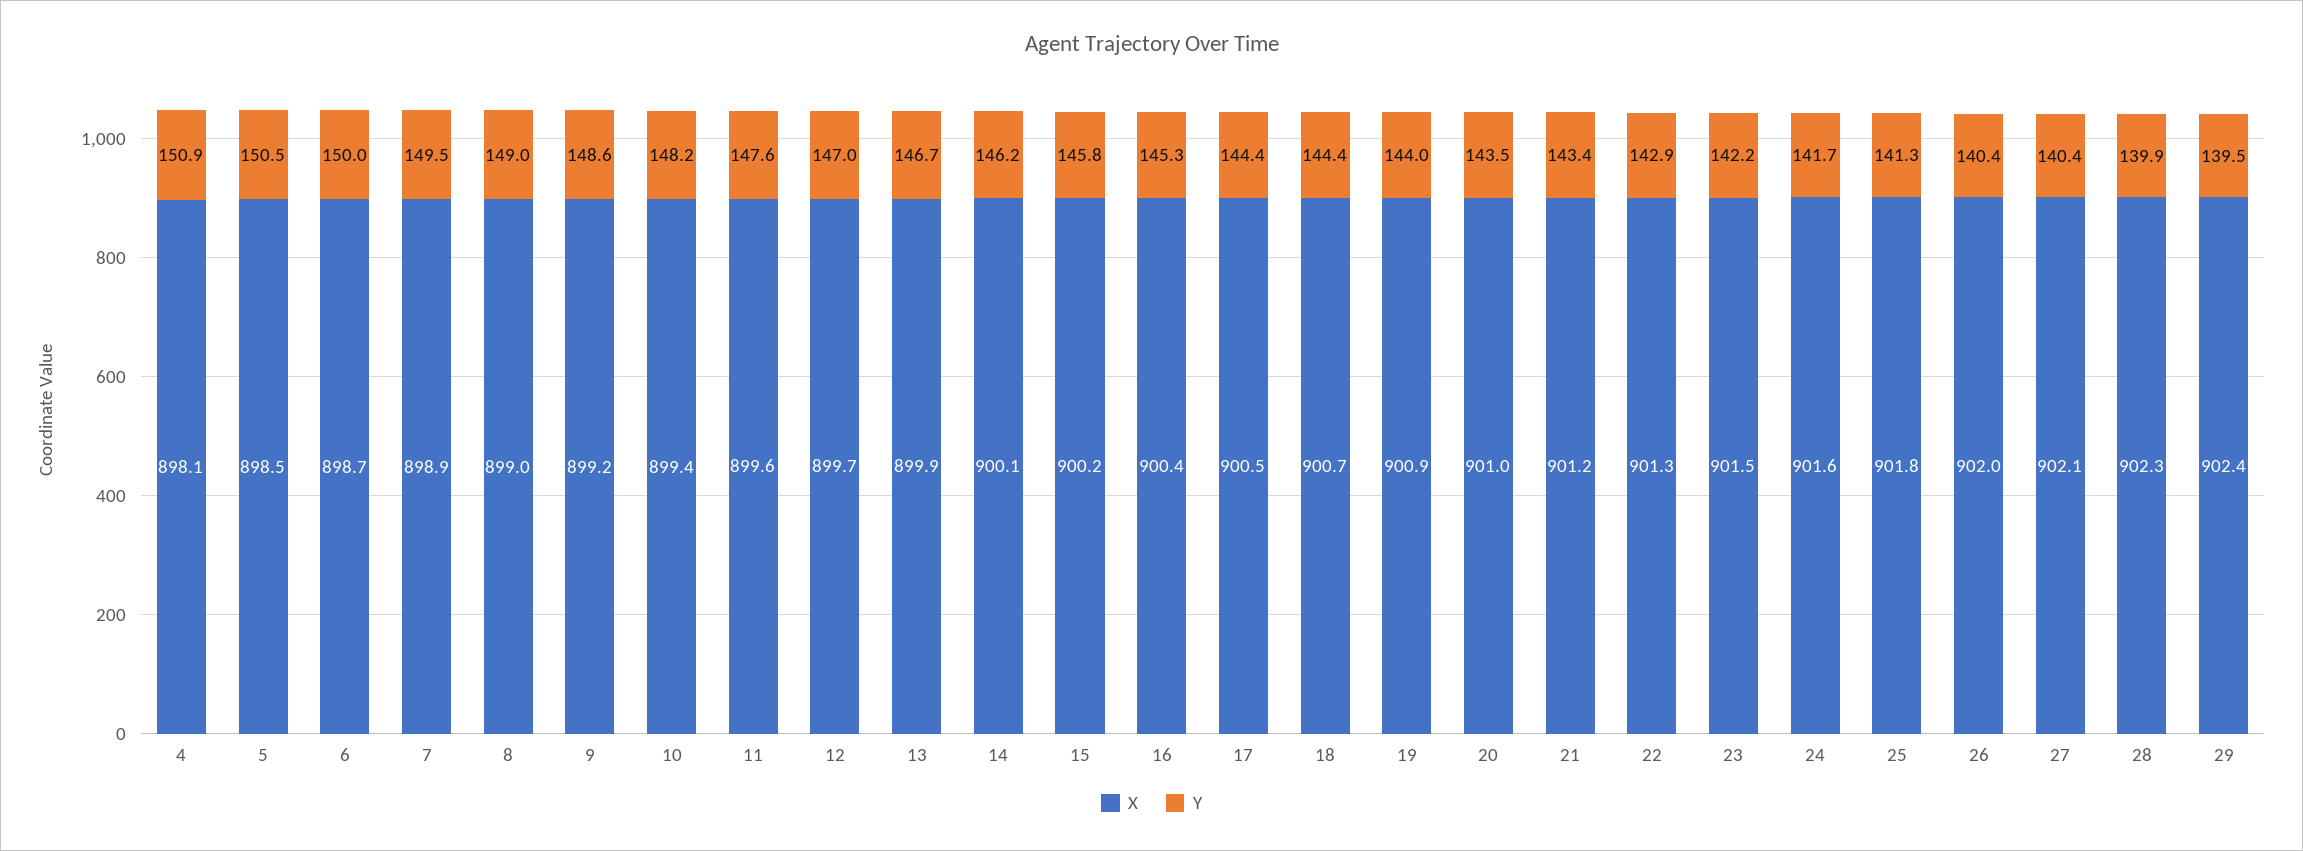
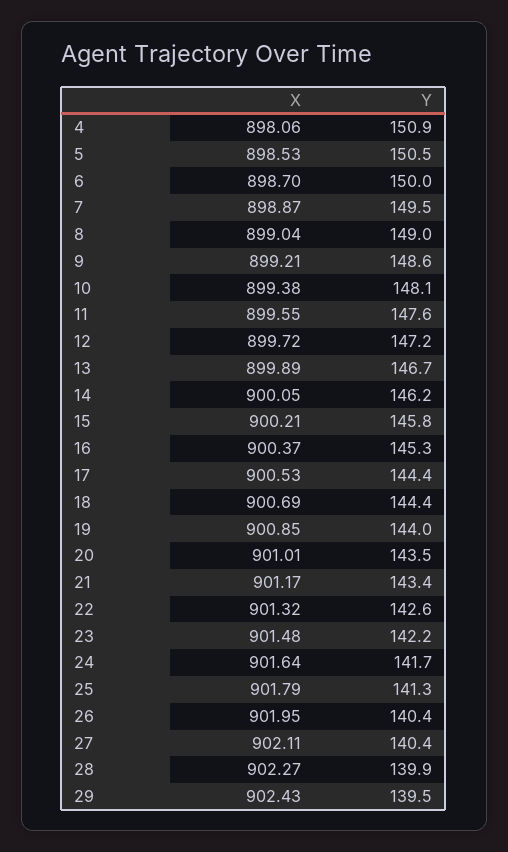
  {
    "X": {
      "4": 898.06,
      "5": 898.53,
      "6": 898.7,
      "7": 898.87,
      "8": 899.04,
      "9": 899.21,
      "10": 899.38,
      "11": 899.55,
      "12": 899.72,
      "13": 899.89,
      "14": 900.05,
      "15": 900.21,
      "16": 900.37,
      "17": 900.53,
      "18": 900.69,
      "19": 900.85,
      "20": 901.01,
      "21": 901.17,
      "22": 901.32,
      "23": 901.48,
      "24": 901.64,
      "25": 901.79,
      "26": 901.95,
      "27": 902.11,
      "28": 902.27,
      "29": 902.43
    },
    "Y": {
      "4": 150.9,
      "5": 150.5,
      "6": 150,
      "7": 149.5,
      "8": 149,
      "9": 148.6,
-     "10": 148.2,
+     "10": 148.1,
      "11": 147.6,
-     "12": 147,
+     "12": 147.2,
      "13": 146.7,
      "14": 146.2,
      "15": 145.8,
      "16": 145.3,
      "17": 144.4,
      "18": 144.4,
      "19": 144,
      "20": 143.5,
      "21": 143.4,
-     "22": 142.9,
+     "22": 142.6,
      "23": 142.2,
      "24": 141.7,
      "25": 141.3,
      "26": 140.4,
      "27": 140.4,
      "28": 139.9,
      "29": 139.5
    }
  }

